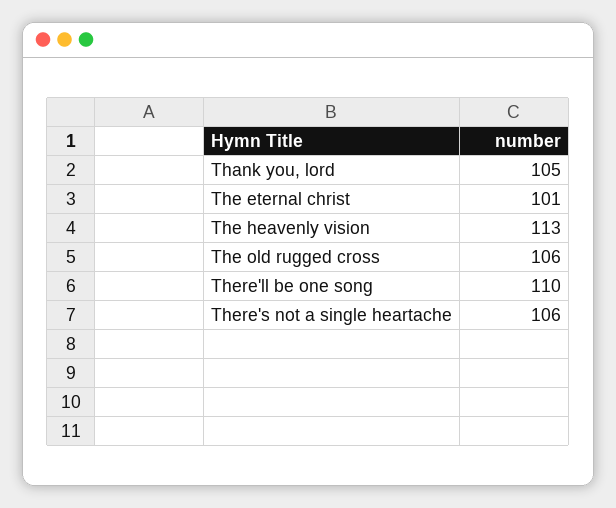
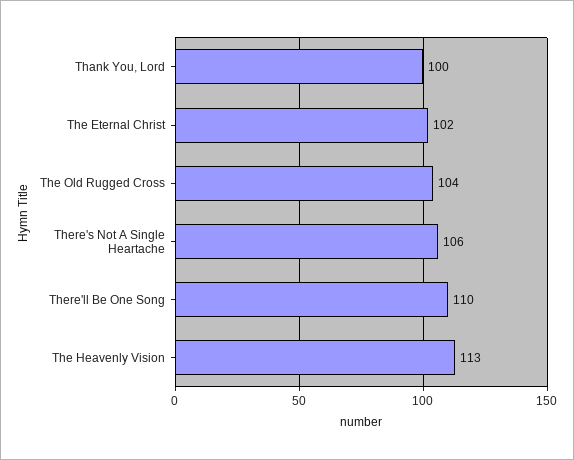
  {
-   "Thank you, lord": 105,
+   "Thank you, lord": 100,
-   "The eternal christ": 101,
+   "The eternal christ": 102,
    "The heavenly vision": 113,
-   "The old rugged cross": 106,
+   "The old rugged cross": 104,
    "There'll be one song": 110,
    "There's not a single heartache": 106
  }

